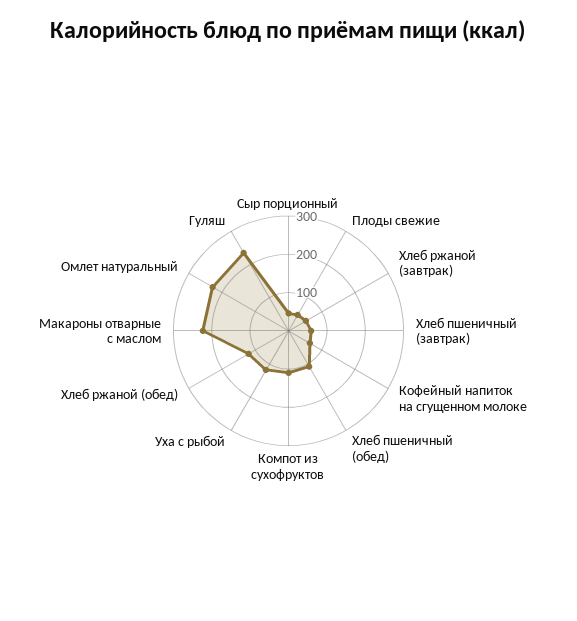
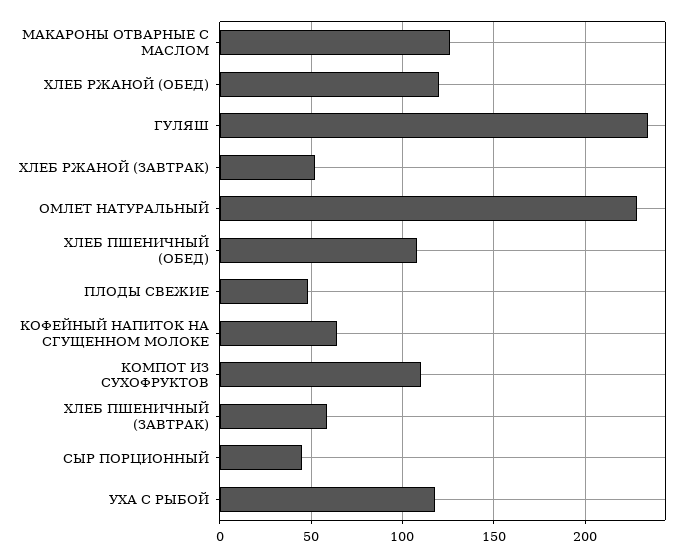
  {
    "Сыр порционный": 45,
    "Плоды свежие": 50,
    "Хлеб ржаной (завтрак)": 50,
    "Хлеб пшеничный (завтрак)": 60,
    "Кофейный напиток на сгущенном молоке": 65,
    "Хлеб пшеничный (обед)": 110,
    "Компот из сухофруктов": 110,
    "Уха с рыбой": 120,
    "Хлеб ржаной (обед)": 120,
-   "Макароны отварные с маслом": 225,
+   "Макароны отварные с маслом": 125,
    "Омлет натуральный": 230,
    "Гуляш": 235
  }

